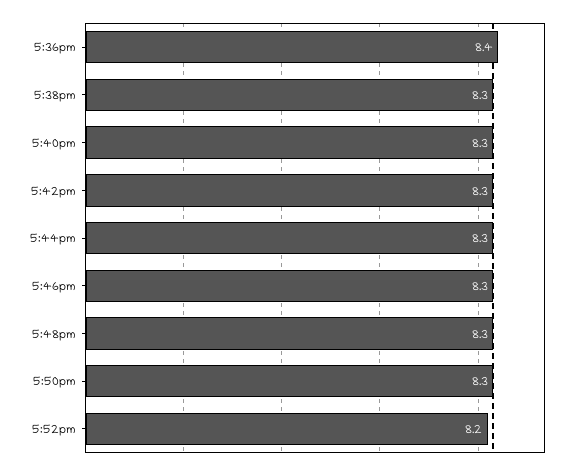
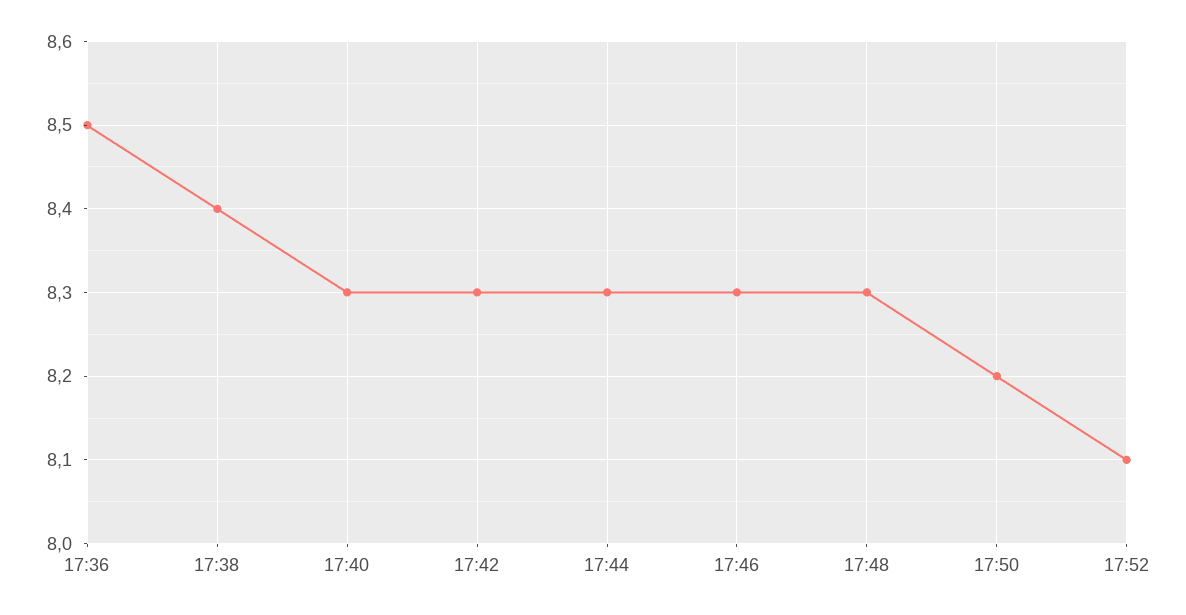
  {
-   "5:36pm": 8.4,
+   "5:36pm": 8.5,
-   "5:38pm": 8.3,
+   "5:38pm": 8.4,
    "5:40pm": 8.3,
    "5:42pm": 8.3,
    "5:44pm": 8.3,
    "5:46pm": 8.3,
    "5:48pm": 8.3,
-   "5:50pm": 8.3,
+   "5:50pm": 8.2,
-   "5:52pm": 8.2
+   "5:52pm": 8.1
  }

